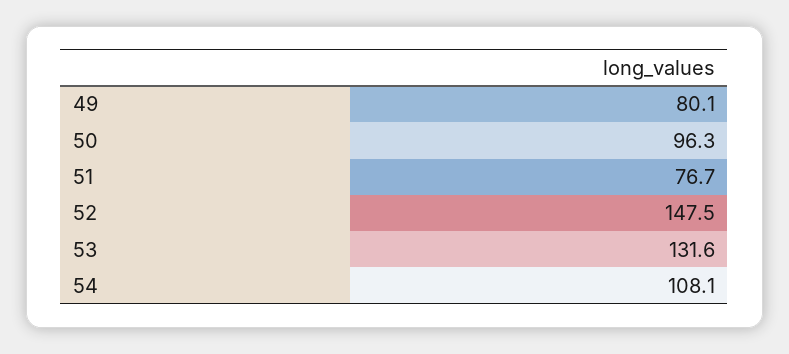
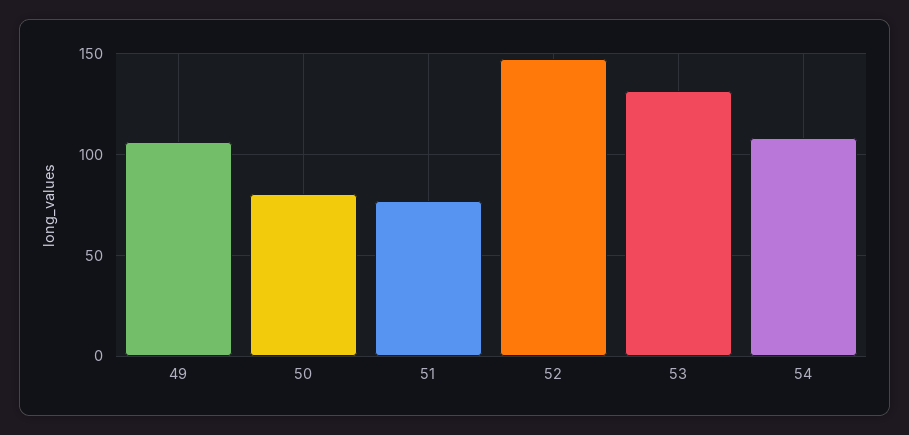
  {
-   "49": 80.1,
+   "49": 105,
-   "50": 96.3,
+   "50": 80,
    "51": 76.7,
    "52": 147.5,
    "53": 131.6,
    "54": 108.1
  }

